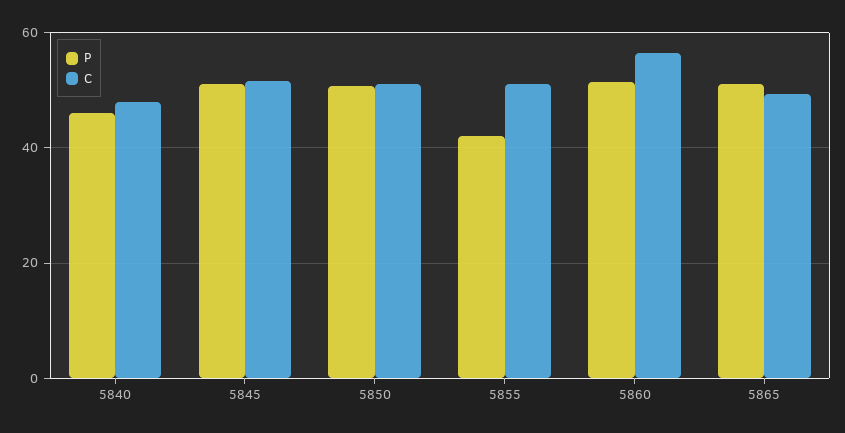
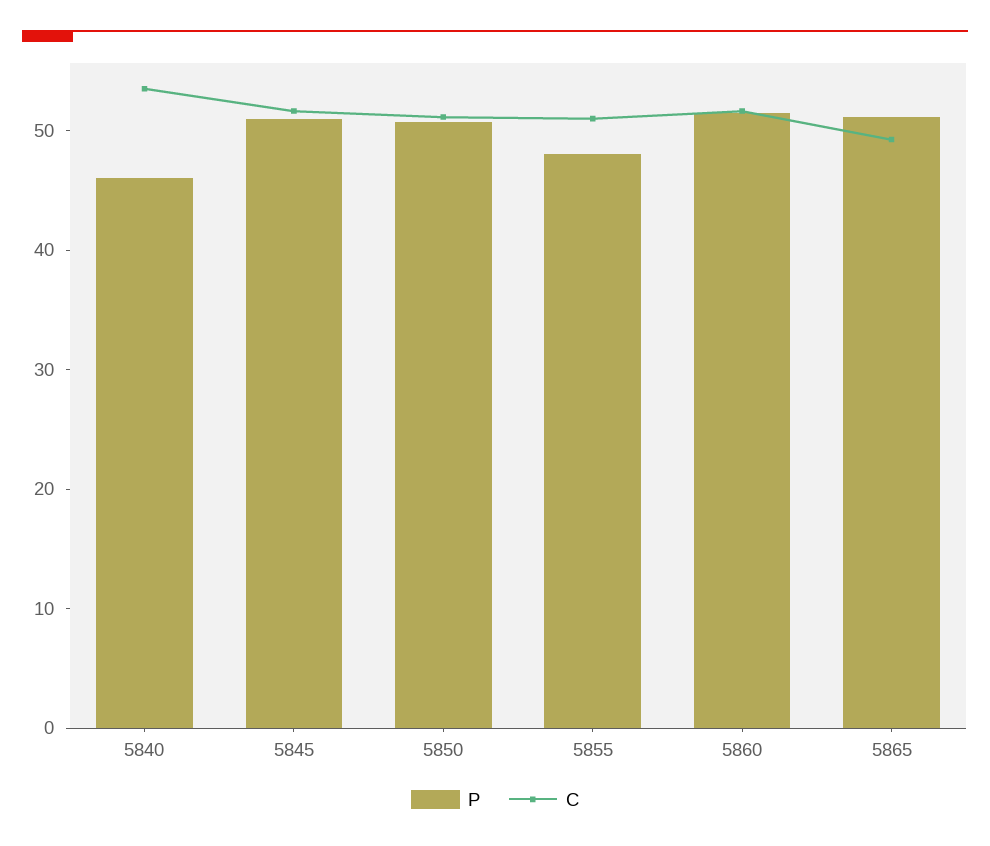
  {
    "P": {
      "5840": 46,
      "5845": 52,
      "5850": 50,
-     "5855": 42,
+     "5855": 48,
      "5860": 52,
      "5865": 52
    },
    "C": {
-     "5840": 48,
+     "5840": 54,
      "5845": 52,
      "5850": 52,
      "5855": 52,
-     "5860": 56,
+     "5860": 52,
      "5865": 50
    }
  }

